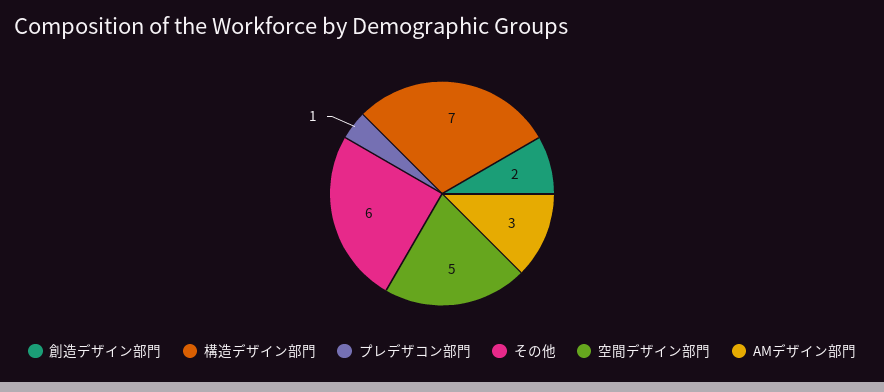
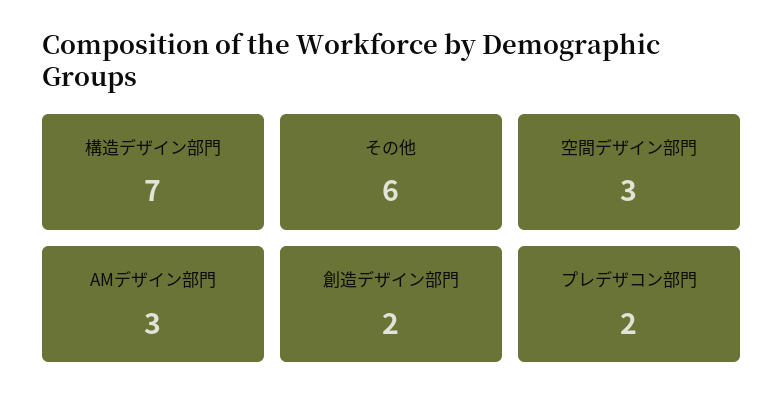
  {
    "創造デザイン部門": 2,
    "構造デザイン部門": 7,
-   "プレデザコン部門": 1,
+   "プレデザコン部門": 2,
    "その他": 6,
-   "空間デザイン部門": 5,
+   "空間デザイン部門": 3,
    "AMデザイン部門": 3
  }

